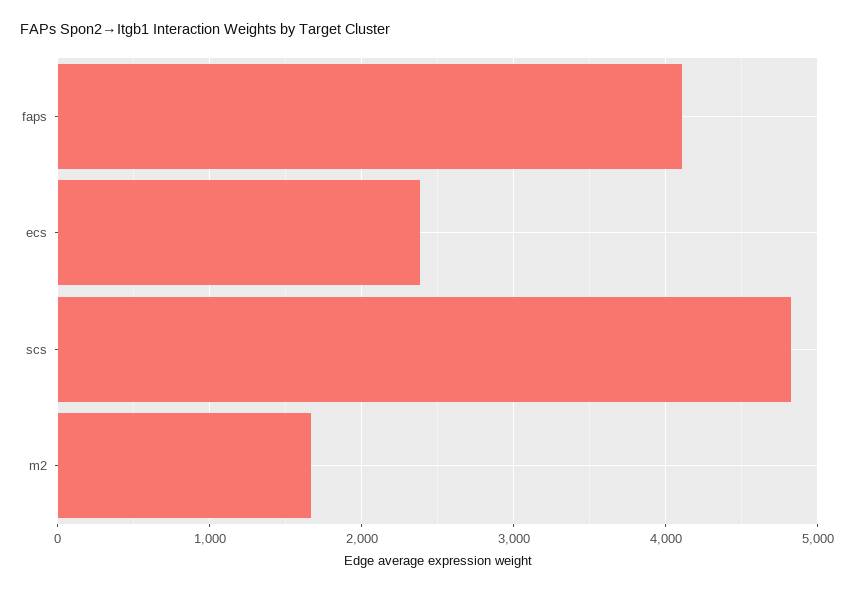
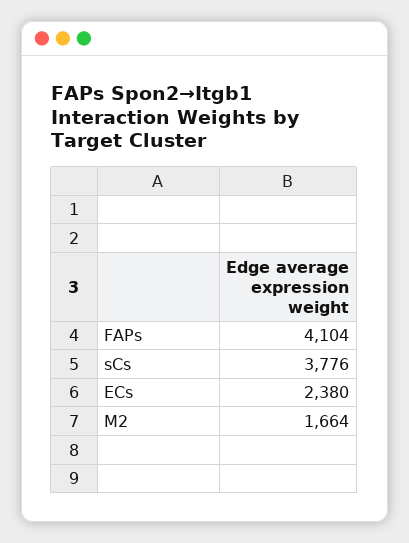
  {
    "faps": 4104,
    "ecs": 2380,
-   "scs": 4800,
+   "scs": 3776,
    "m2": 1664
  }

